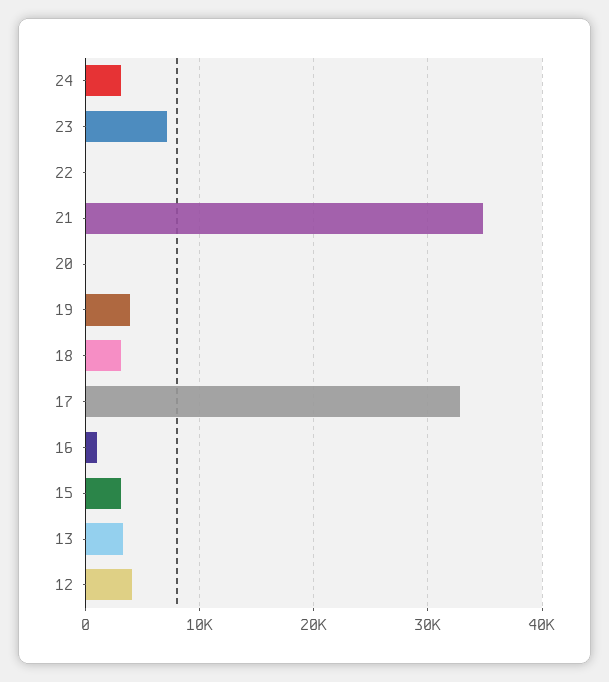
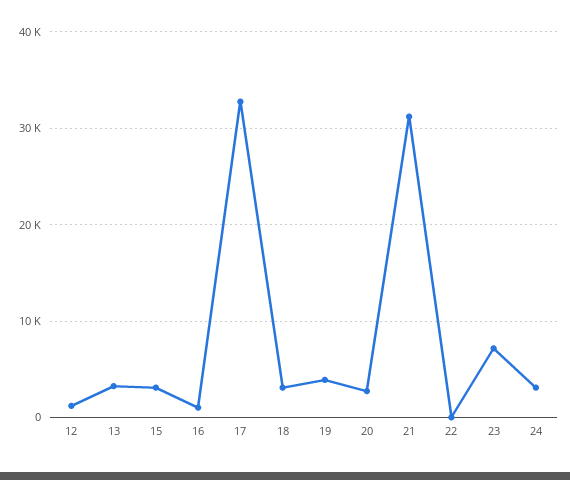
  {
    "24": 3000,
    "23": 7000,
    "22": 0,
-   "21": 35000,
+   "21": 31000,
-   "20": 0,
+   "20": 3000,
    "19": 4000,
    "18": 3000,
    "17": 33000,
    "16": 1000,
    "15": 3000,
    "13": 3000,
-   "12": 4000
+   "12": 1000
  }

